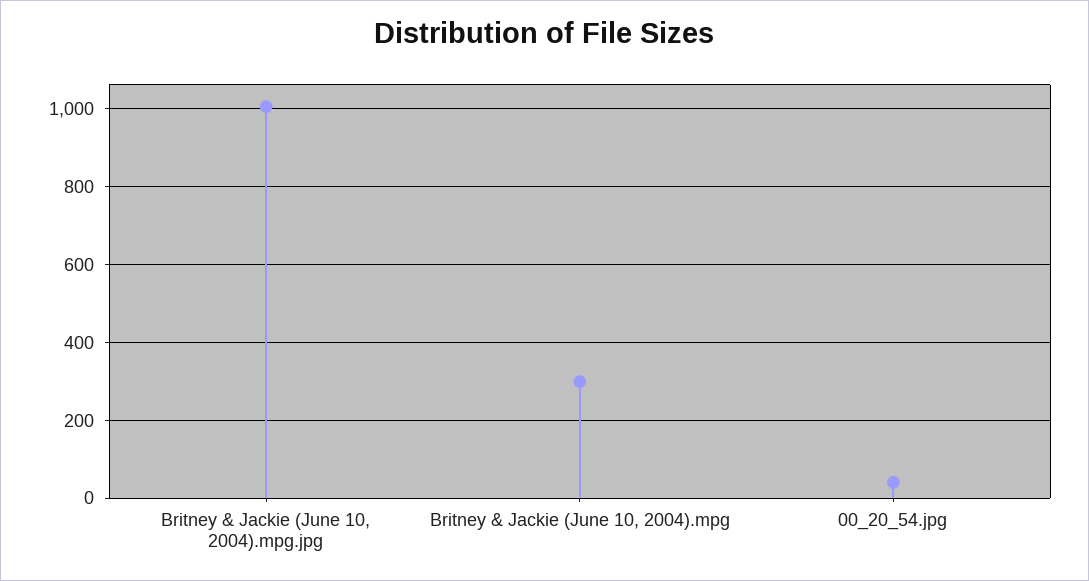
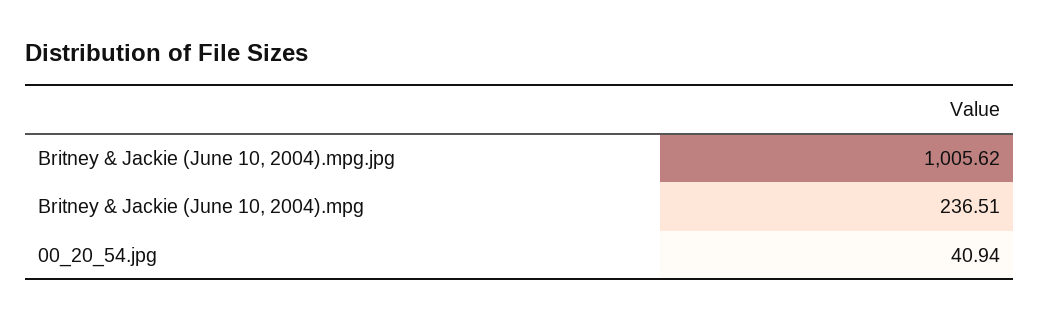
  {
    "Britney & Jackie (June 10, 2004).mpg.jpg": 1005.62,
-   "Britney & Jackie (June 10, 2004).mpg": 300,
+   "Britney & Jackie (June 10, 2004).mpg": 236.51,
    "00_20_54.jpg": 40.94
  }

